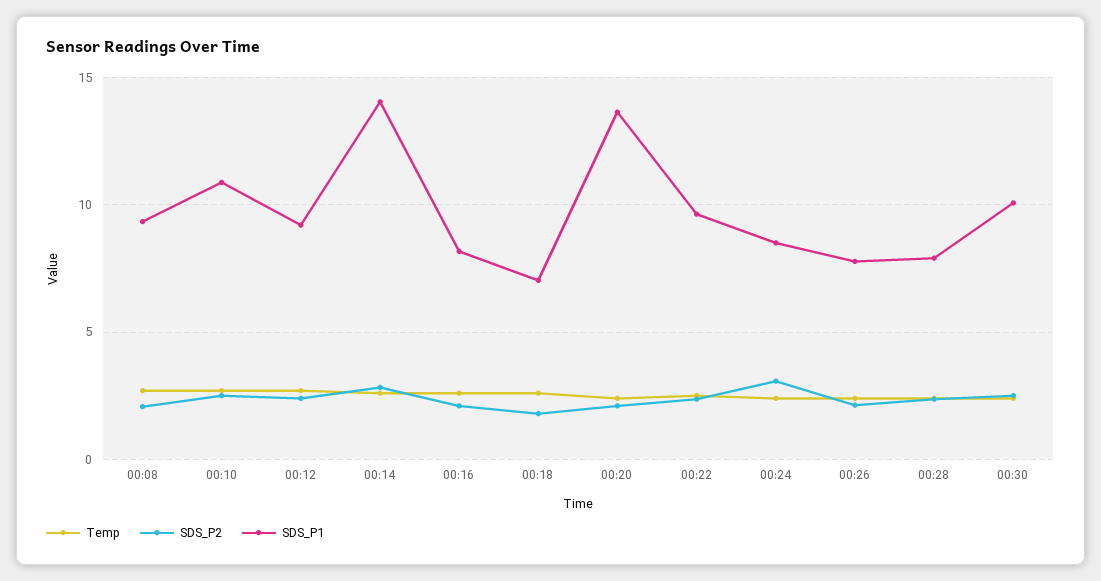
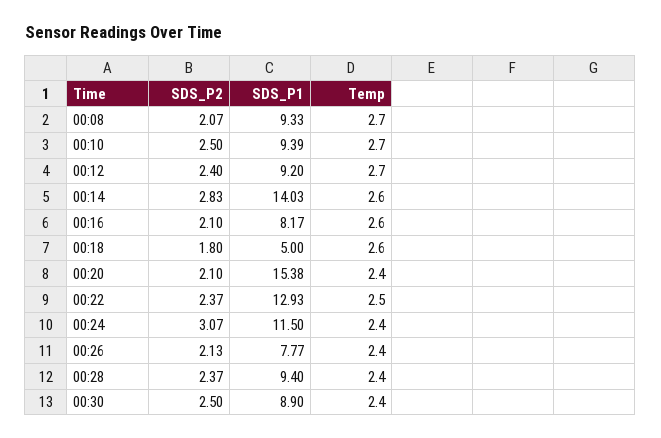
  {
    "Temp": {
      "00:08": 2.7,
      "00:10": 2.7,
      "00:12": 2.7,
      "00:14": 2.6,
      "00:16": 2.6,
      "00:18": 2.6,
      "00:20": 2.4,
      "00:22": 2.5,
      "00:24": 2.4,
      "00:26": 2.4,
      "00:28": 2.4,
      "00:30": 2.4
    },
    "SDS_P2": {
      "00:08": 2.07,
      "00:10": 2.5,
      "00:12": 2.4,
      "00:14": 2.83,
      "00:16": 2.1,
      "00:18": 1.8,
      "00:20": 2.1,
      "00:22": 2.37,
      "00:24": 3.07,
      "00:26": 2.13,
      "00:28": 2.37,
      "00:30": 2.5
    },
    "SDS_P1": {
      "00:08": 9.33,
-     "00:10": 11,
+     "00:10": 9.39,
      "00:12": 9.2,
      "00:14": 14.03,
      "00:16": 8.17,
-     "00:18": 7,
+     "00:18": 5,
-     "00:20": 13.5,
+     "00:20": 15.38,
-     "00:22": 9.5,
+     "00:22": 12.93,
-     "00:24": 8.5,
+     "00:24": 11.5,
      "00:26": 7.77,
-     "00:28": 8,
+     "00:28": 9.4,
-     "00:30": 10
+     "00:30": 8.9
    }
  }

